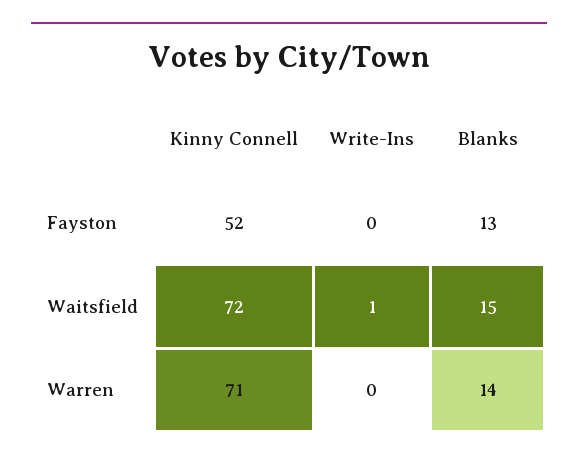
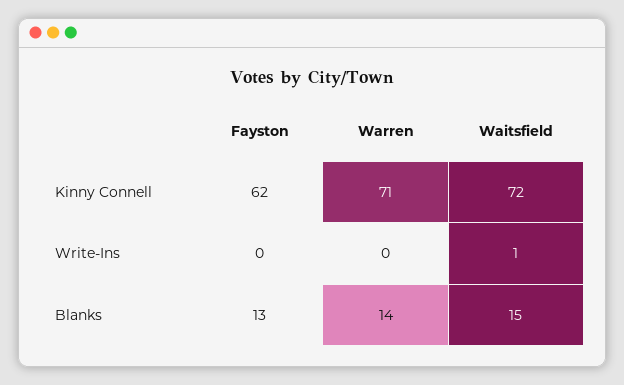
  {
    "Kinny Connell": {
-     "Fayston": 52,
+     "Fayston": 62,
      "Waitsfield": 72,
      "Warren": 71
    },
    "Write-Ins": {
      "Fayston": 0,
      "Waitsfield": 1,
      "Warren": 0
    },
    "Blanks": {
      "Fayston": 13,
      "Waitsfield": 15,
      "Warren": 14
    }
  }

